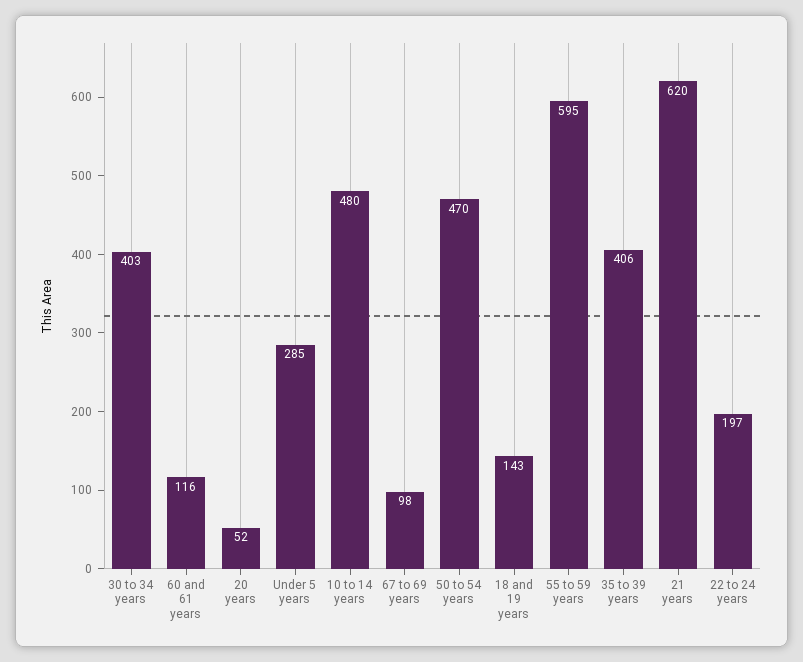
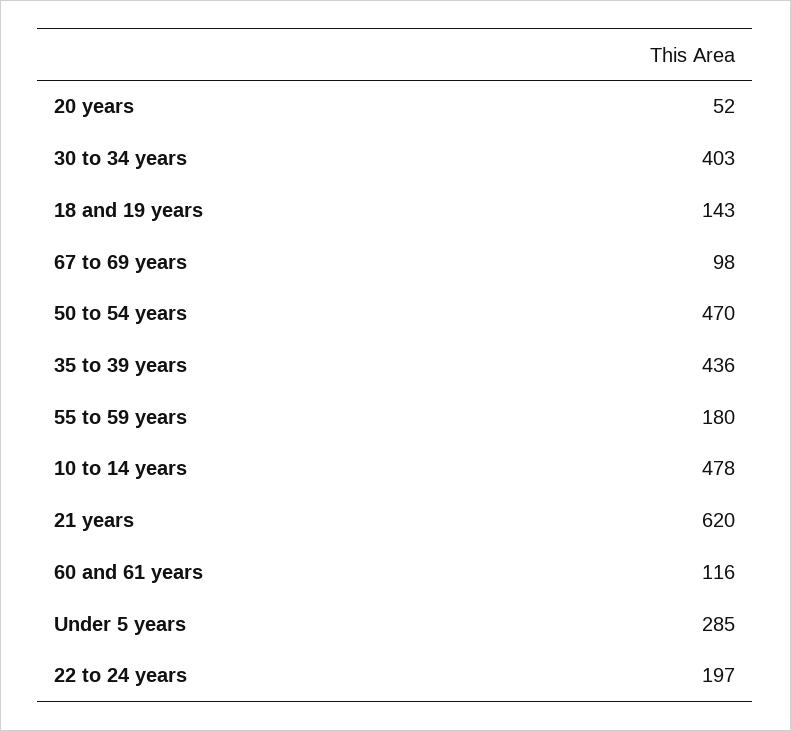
  {
    "30 to 34 years": 403,
    "60 and 61 years": 116,
    "20 years": 52,
    "Under 5 years": 285,
-   "10 to 14 years": 480,
+   "10 to 14 years": 478,
    "67 to 69 years": 98,
    "50 to 54 years": 470,
    "18 and 19 years": 143,
-   "55 to 59 years": 595,
+   "55 to 59 years": 180,
-   "35 to 39 years": 406,
+   "35 to 39 years": 436,
    "21 years": 620,
    "22 to 24 years": 197
  }

